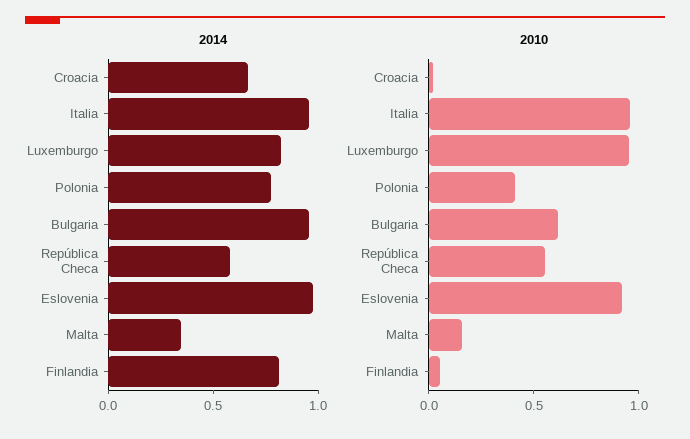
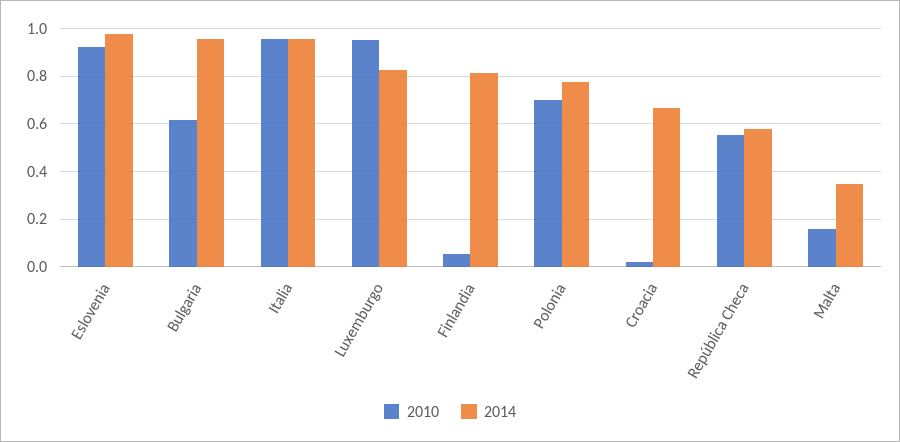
  {
    "2014": {
      "Croacia": 0.65,
      "Italia": 0.95,
      "Luxemburgo": 0.8,
      "Polonia": 0.75,
      "Bulgaria": 0.95,
      "República Checa": 0.6,
      "Eslovenia": 1,
      "Malta": 0.35,
      "Finlandia": 0.8
    },
    "2010": {
      "Croacia": 0,
      "Italia": 0.95,
      "Luxemburgo": 0.95,
-     "Polonia": 0.4,
+     "Polonia": 0.7,
      "Bulgaria": 0.6,
      "República Checa": 0.55,
      "Eslovenia": 0.9,
      "Malta": 0.15,
      "Finlandia": 0.05
    }
  }

